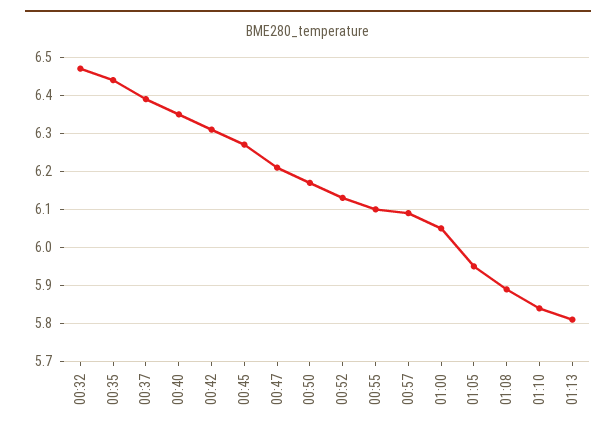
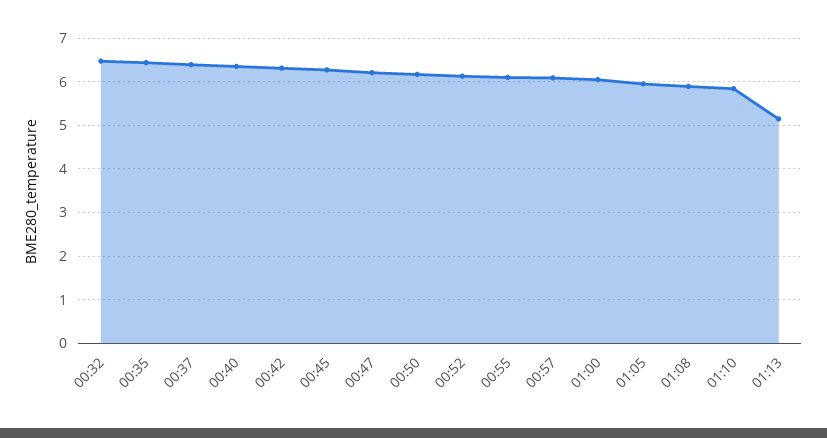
  {
    "00:32": 6.45,
    "00:35": 6.45,
    "00:37": 6.4,
    "00:40": 6.35,
    "00:42": 6.3,
    "00:45": 6.25,
    "00:47": 6.2,
    "00:50": 6.15,
    "00:52": 6.15,
    "00:55": 6.1,
    "00:57": 6.1,
    "01:00": 6.05,
    "01:05": 5.95,
    "01:08": 5.9,
    "01:10": 5.85,
-   "01:13": 5.8
+   "01:13": 5.2
  }

